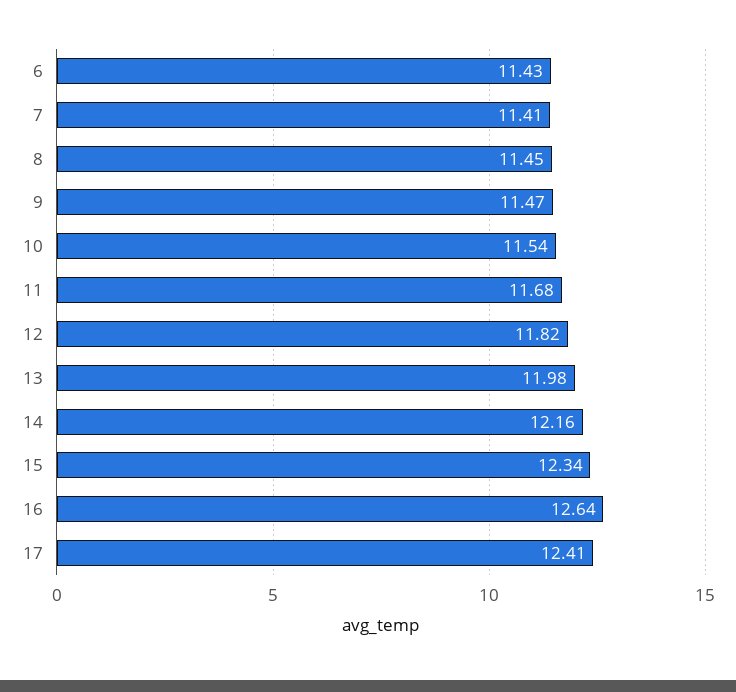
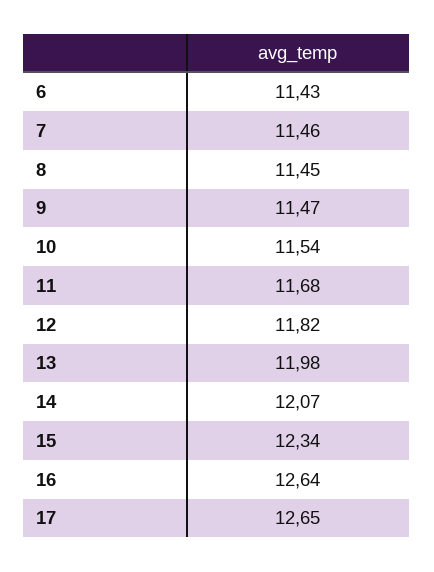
  {
    "6": 11.43,
-   "7": 11.41,
+   "7": 11.46,
    "8": 11.45,
    "9": 11.47,
    "10": 11.54,
    "11": 11.68,
    "12": 11.82,
    "13": 11.98,
-   "14": 12.16,
+   "14": 12.07,
    "15": 12.34,
    "16": 12.64,
-   "17": 12.41
+   "17": 12.65
  }

